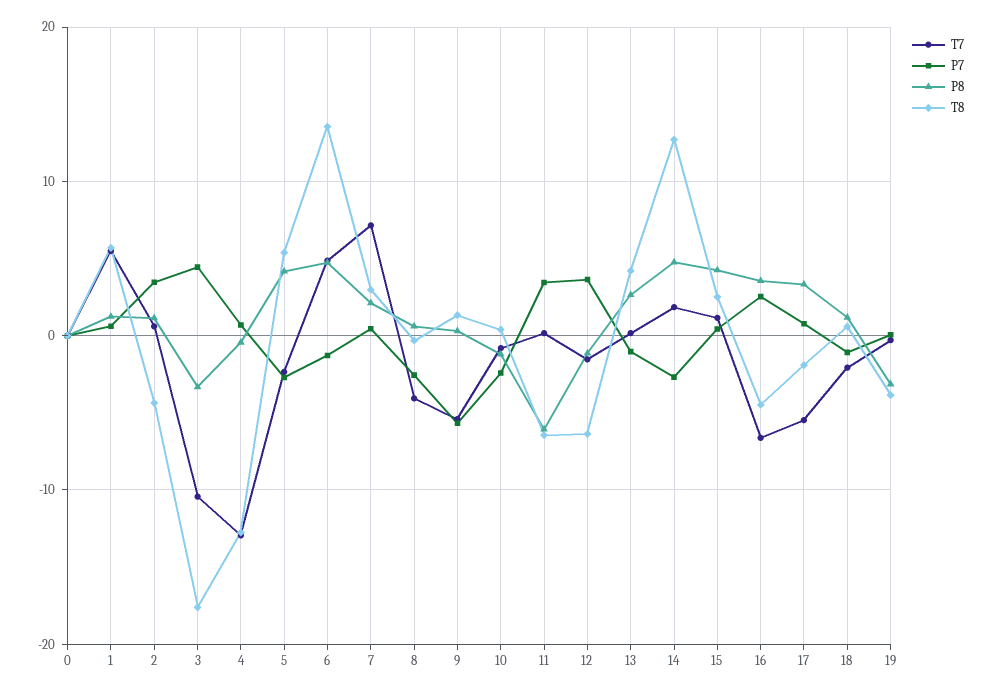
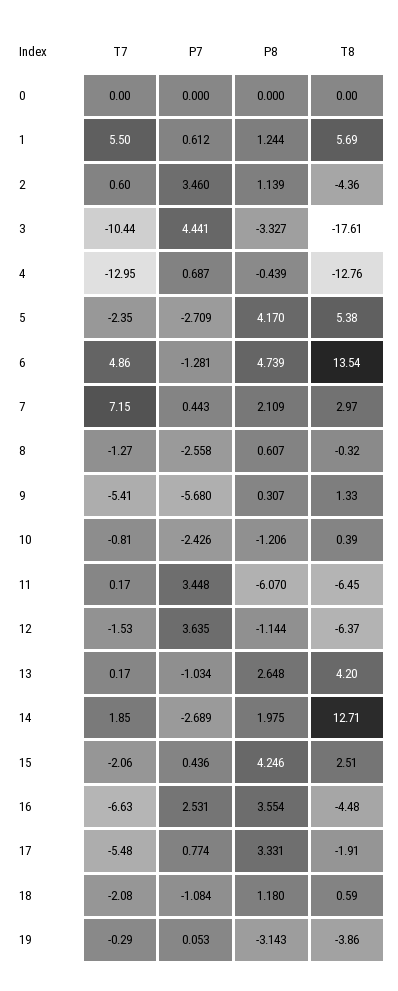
  {
    "T7": {
      "0": 0,
      "1": 5.5,
      "2": 0.6,
      "3": -10.44,
      "4": -12.95,
      "5": -2.35,
      "6": 4.86,
      "7": 7.15,
-     "8": -4,
+     "8": -1.27,
      "9": -5.41,
      "10": -0.81,
      "11": 0.17,
      "12": -1.53,
      "13": 0.17,
      "14": 1.85,
-     "15": 1,
+     "15": -2.06,
      "16": -6.63,
      "17": -5.48,
      "18": -2.08,
      "19": -0.29
    },
    "P7": {
      "0": 0,
      "1": 0.612,
      "2": 3.46,
      "3": 4.441,
      "4": 0.687,
      "5": -2.709,
      "6": -1.281,
      "7": 0.443,
      "8": -2.558,
      "9": -5.68,
      "10": -2.426,
      "11": 3.448,
      "12": 3.635,
      "13": -1.034,
      "14": -2.689,
      "15": 0.436,
      "16": 2.531,
      "17": 0.774,
      "18": -1.084,
      "19": 0.053
    },
    "P8": {
      "0": 0,
      "1": 1.244,
      "2": 1.139,
      "3": -3.327,
      "4": -0.439,
      "5": 4.17,
      "6": 4.739,
      "7": 2.109,
      "8": 0.607,
      "9": 0.307,
      "10": -1.206,
      "11": -6.07,
      "12": -1.144,
      "13": 2.648,
-     "14": 5,
+     "14": 1.975,
      "15": 4.246,
      "16": 3.554,
      "17": 3.331,
      "18": 1.18,
      "19": -3.143
    },
    "T8": {
      "0": 0,
      "1": 5.69,
      "2": -4.36,
      "3": -17.61,
      "4": -12.76,
      "5": 5.38,
      "6": 13.54,
      "7": 2.97,
      "8": -0.32,
      "9": 1.33,
      "10": 0.39,
      "11": -6.45,
      "12": -6.37,
      "13": 4.2,
      "14": 12.71,
      "15": 2.51,
      "16": -4.48,
      "17": -1.91,
      "18": 0.59,
      "19": -3.86
    }
  }

